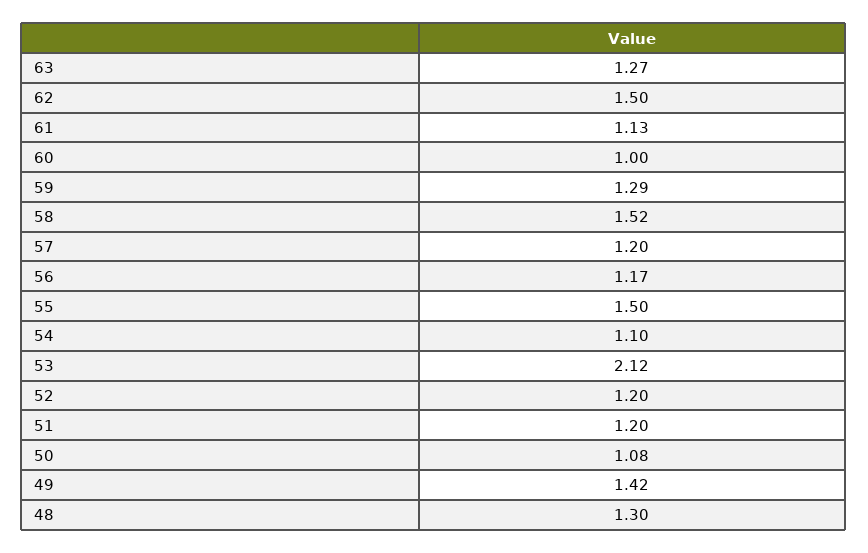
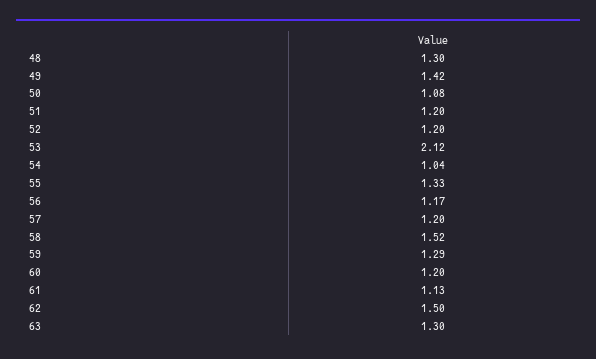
  {
-   "63": 1.27,
+   "63": 1.3,
    "62": 1.5,
    "61": 1.13,
-   "60": 1,
+   "60": 1.2,
    "59": 1.29,
    "58": 1.52,
    "57": 1.2,
    "56": 1.17,
-   "55": 1.5,
+   "55": 1.33,
-   "54": 1.1,
+   "54": 1.04,
    "53": 2.12,
    "52": 1.2,
    "51": 1.2,
    "50": 1.08,
    "49": 1.42,
    "48": 1.3
  }

